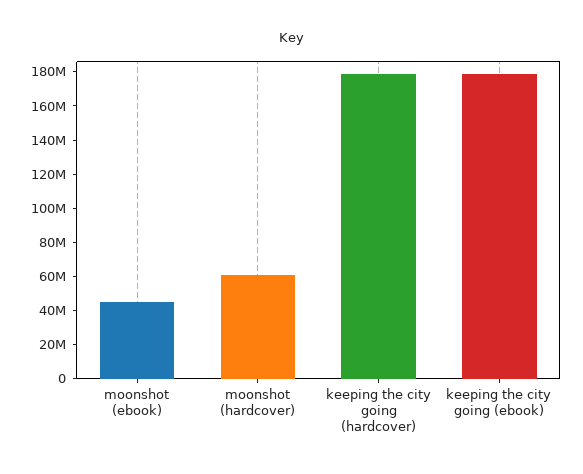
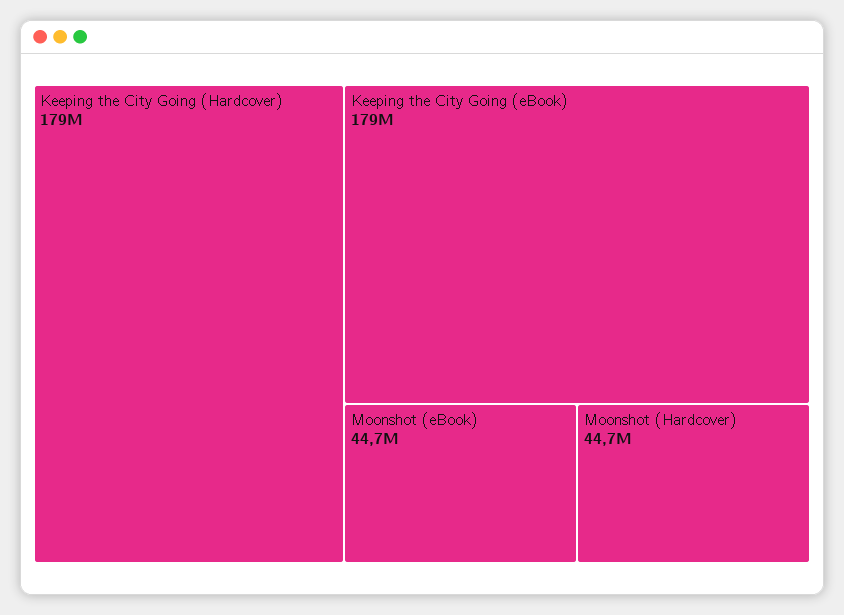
  {
    "moonshot (ebook)": 44700000,
-   "moonshot (hardcover)": 60000000,
+   "moonshot (hardcover)": 44700000,
    "keeping the city going (hardcover)": 179000000,
    "keeping the city going (ebook)": 179000000
  }

